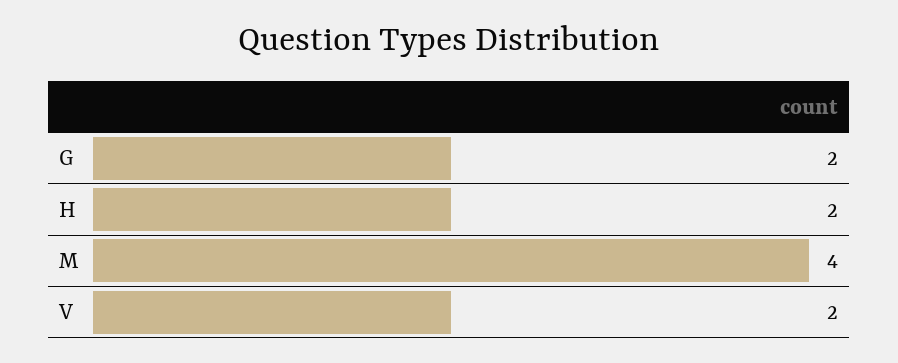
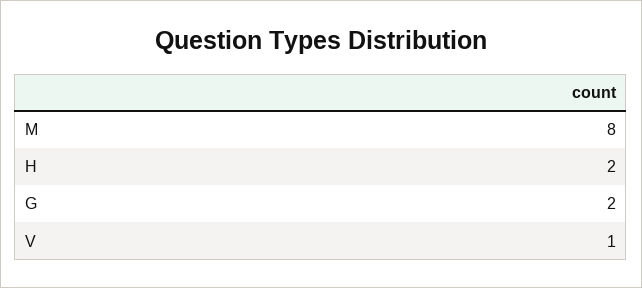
  {
    "G": 2,
    "H": 2,
-   "M": 4,
+   "M": 8,
-   "V": 2
+   "V": 1
  }

